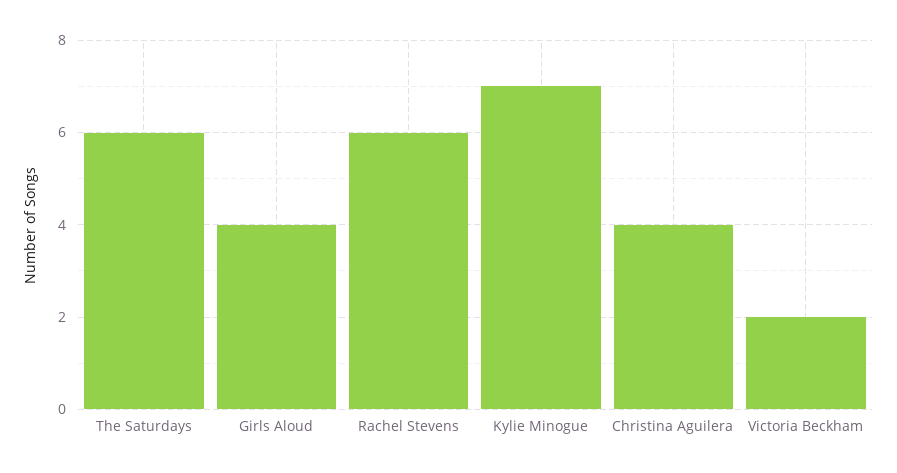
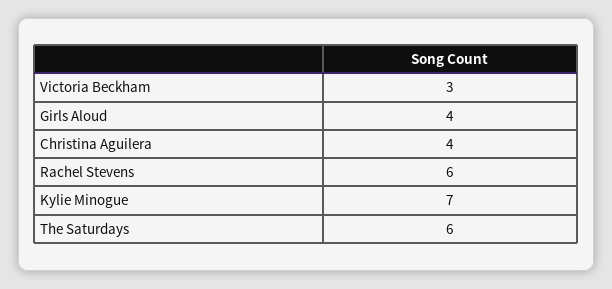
  {
    "The Saturdays": 6,
    "Girls Aloud": 4,
    "Rachel Stevens": 6,
    "Kylie Minogue": 7,
    "Christina Aguilera": 4,
-   "Victoria Beckham": 2
+   "Victoria Beckham": 3
  }

